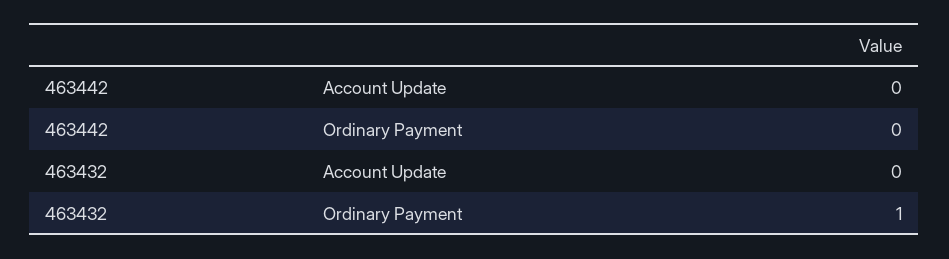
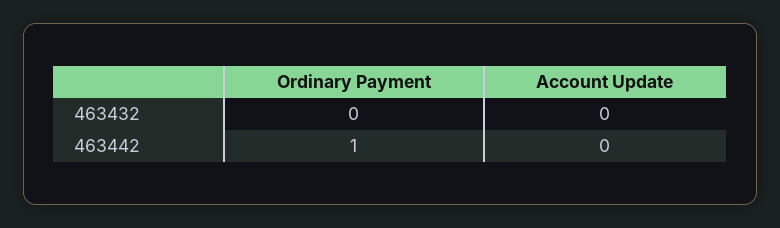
  {
    "463442": {
      "Account Update": 0,
-     "Ordinary Payment": 0
+     "Ordinary Payment": 1
    },
    "463432": {
      "Account Update": 0,
-     "Ordinary Payment": 1
+     "Ordinary Payment": 0
    }
  }

